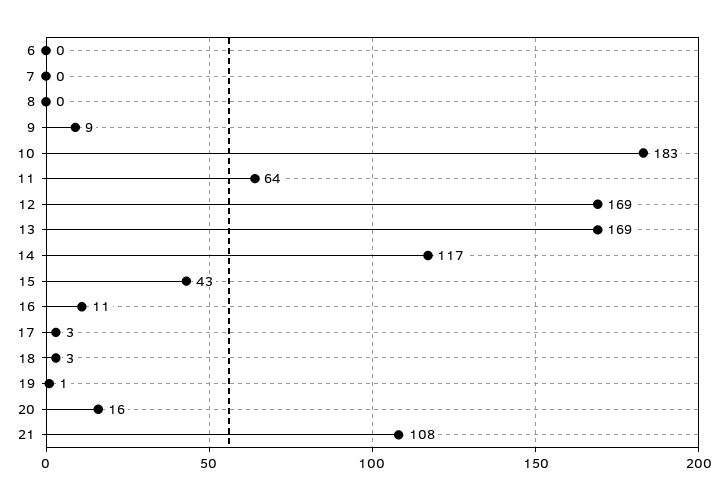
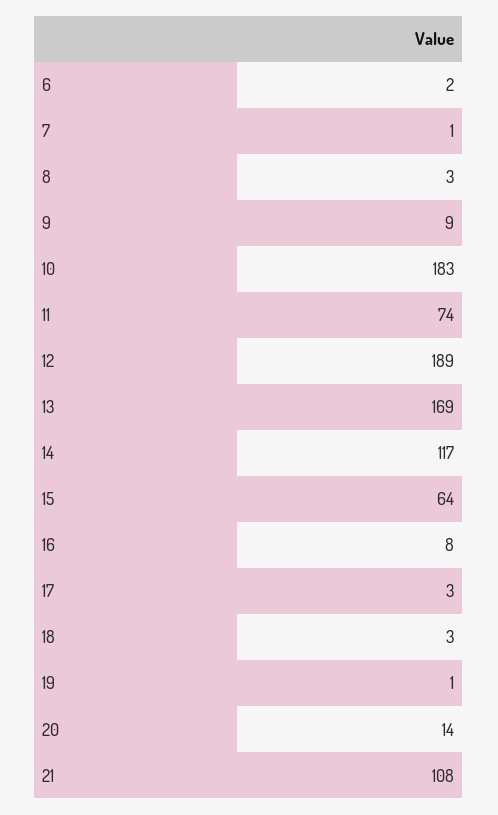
  {
-   "6": 0,
+   "6": 2,
-   "7": 0,
+   "7": 1,
-   "8": 0,
+   "8": 3,
    "9": 9,
    "10": 183,
-   "11": 64,
+   "11": 74,
-   "12": 169,
+   "12": 189,
    "13": 169,
    "14": 117,
-   "15": 43,
+   "15": 64,
-   "16": 11,
+   "16": 8,
    "17": 3,
    "18": 3,
    "19": 1,
-   "20": 16,
+   "20": 14,
    "21": 108
  }

